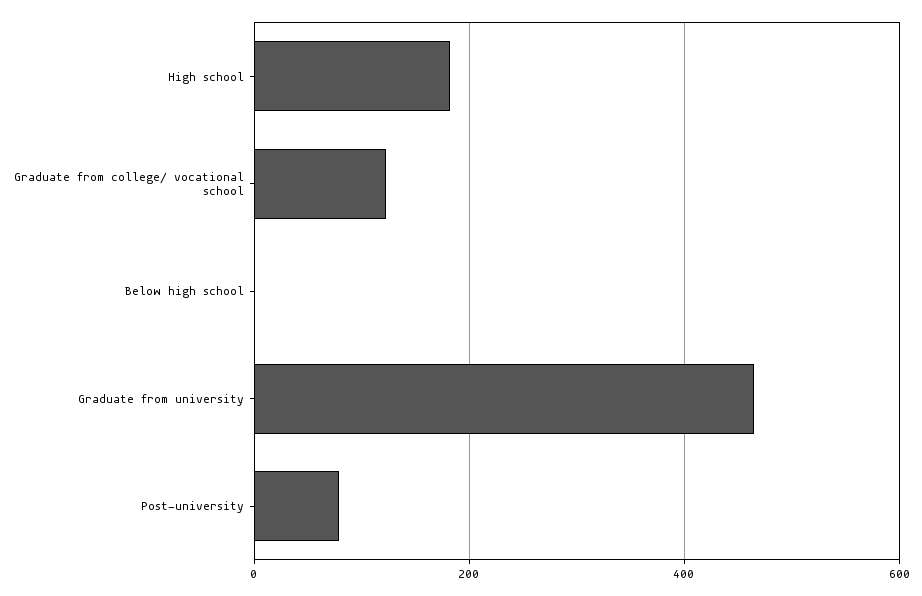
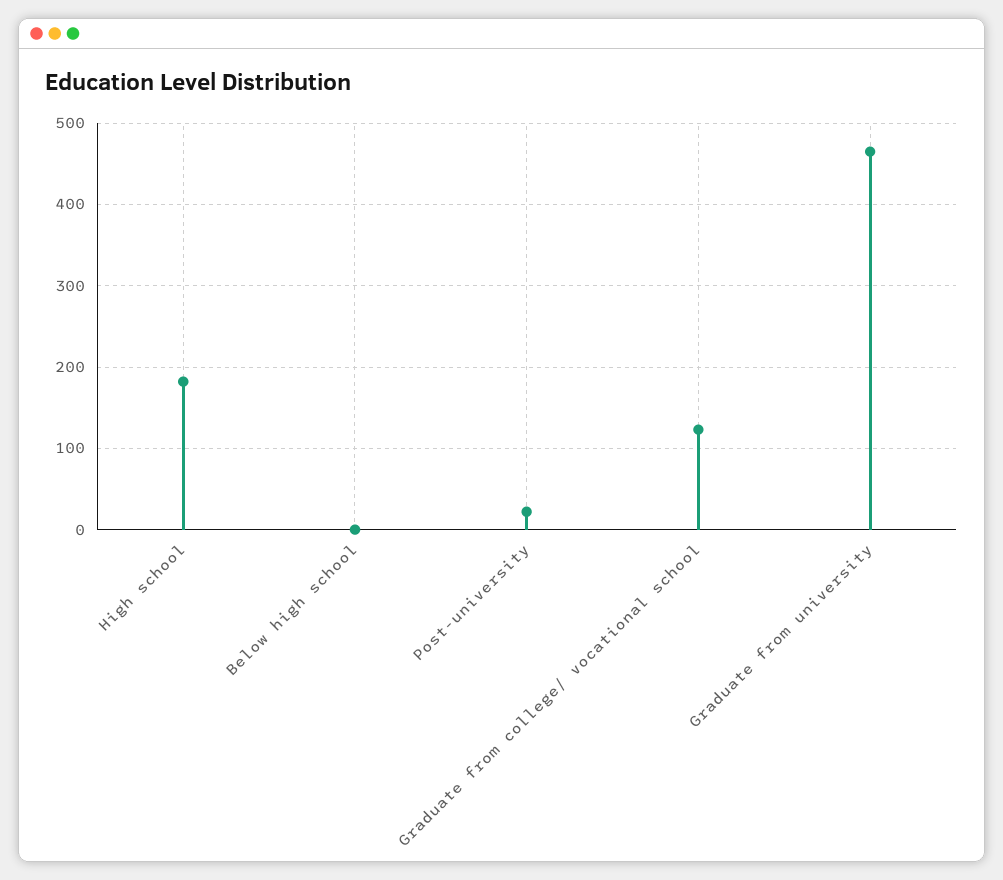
  {
    "High school": 180,
    "Graduate from college/ vocational school": 120,
    "Below high school": 0,
    "Graduate from university": 470,
-   "Post-university": 80
+   "Post-university": 20
  }

